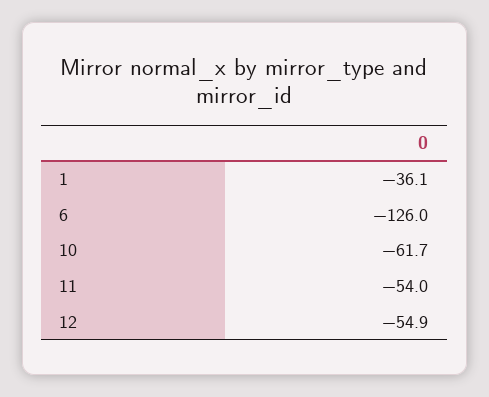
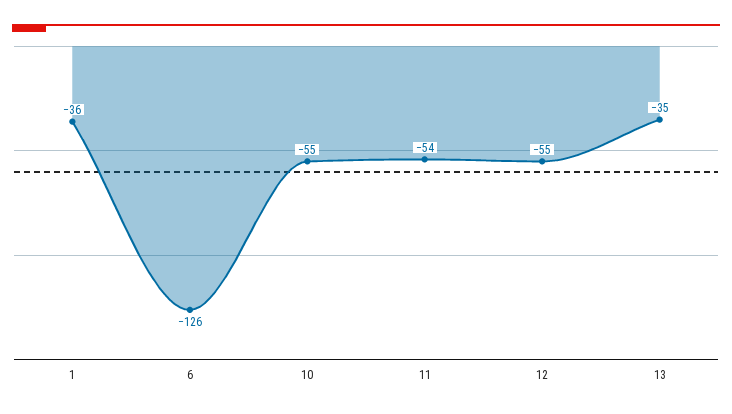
  {
    "1": -36.1,
    "6": -126,
-   "10": -61.7,
+   "10": -55,
    "11": -54,
-   "12": -54.9
+   "12": -54.9,
+   "13": -35
  }

